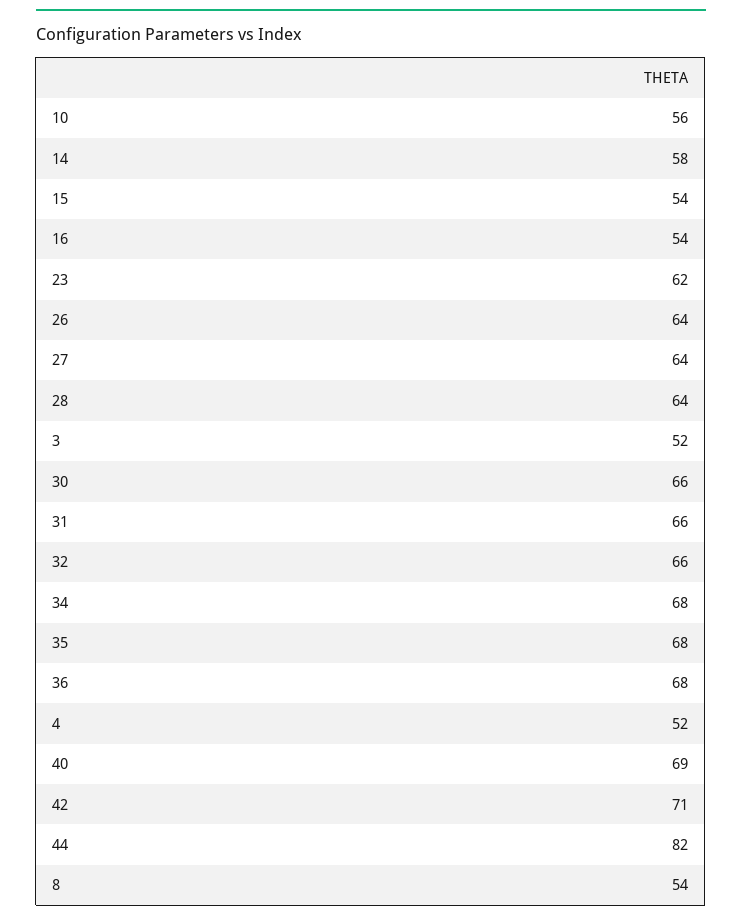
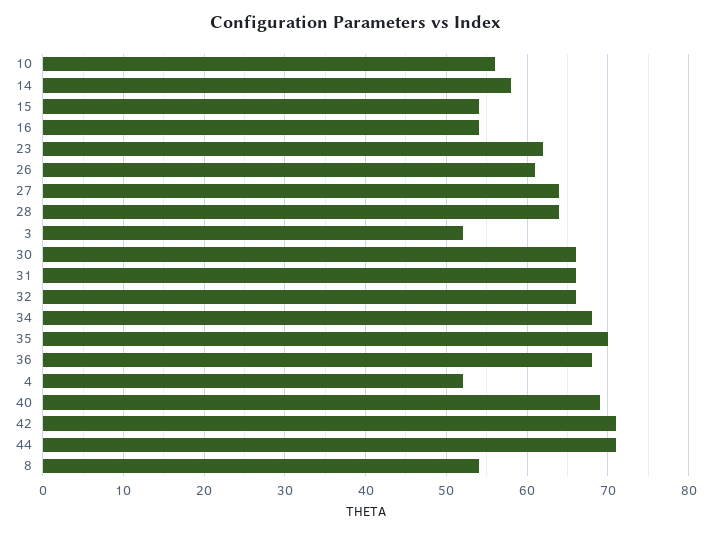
  {
    "10": 56,
    "14": 58,
    "15": 54,
    "16": 54,
    "23": 62,
-   "26": 64,
+   "26": 61,
    "27": 64,
    "28": 64,
    "3": 52,
    "30": 66,
    "31": 66,
    "32": 66,
    "34": 68,
-   "35": 68,
+   "35": 70,
    "36": 68,
    "4": 52,
    "40": 69,
    "42": 71,
-   "44": 82,
+   "44": 71,
    "8": 54
  }

